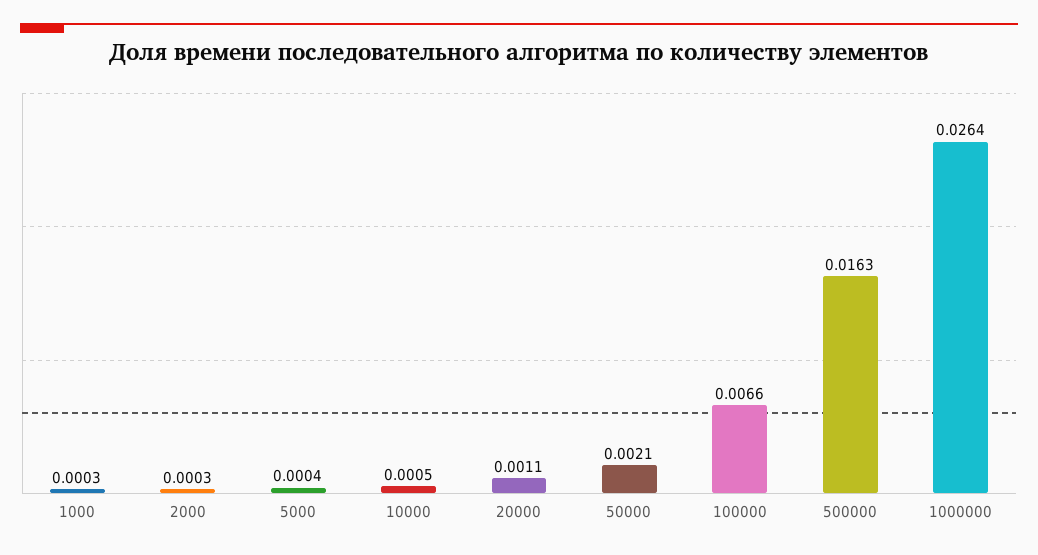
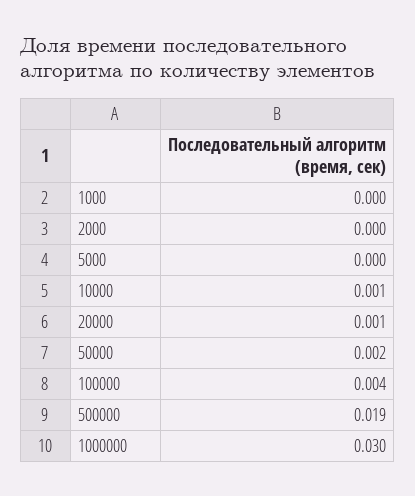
  {
    "1000": 0.0003,
    "2000": 0.0003,
    "5000": 0.0004,
    "10000": 0.0005,
    "20000": 0.0011,
    "50000": 0.0021,
-   "100000": 0.0066,
+   "100000": 0.004,
-   "500000": 0.0163,
+   "500000": 0.019,
-   "1000000": 0.0264
+   "1000000": 0.03
  }

